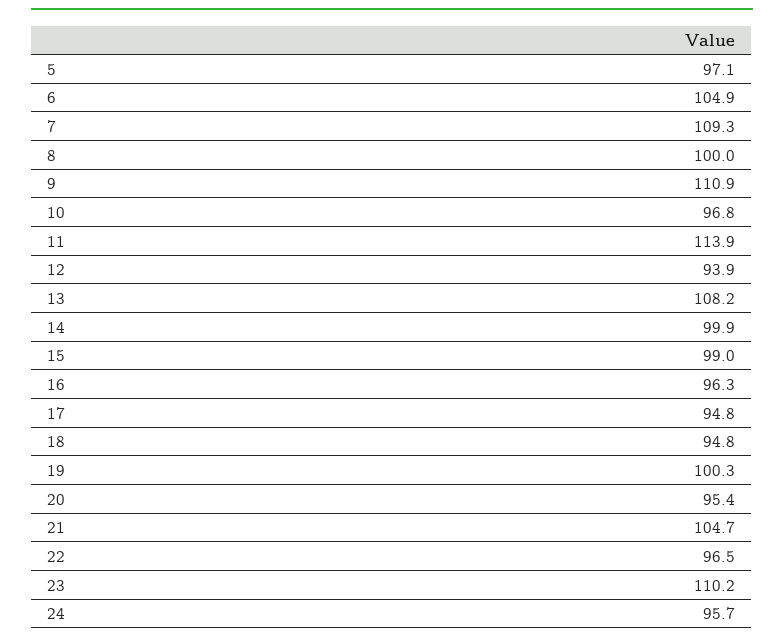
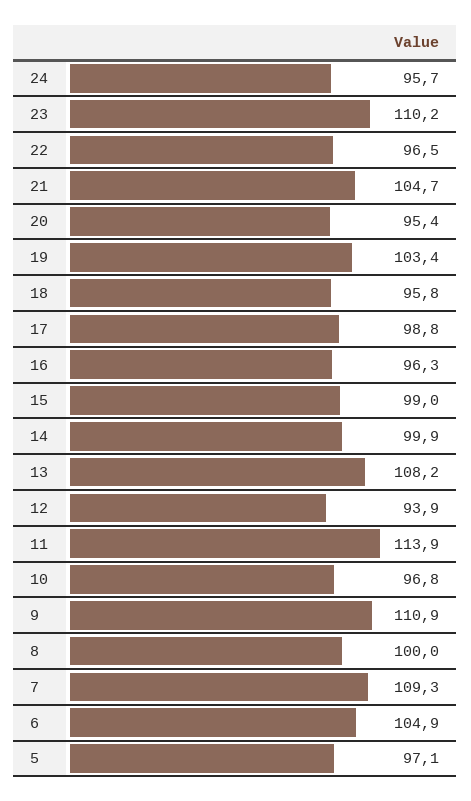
  {
    "5": 97.1,
    "6": 104.9,
    "7": 109.3,
    "8": 100,
    "9": 110.9,
    "10": 96.8,
    "11": 113.9,
    "12": 93.9,
    "13": 108.2,
    "14": 99.9,
    "15": 99,
    "16": 96.3,
-   "17": 94.8,
+   "17": 98.8,
-   "18": 94.8,
+   "18": 95.8,
-   "19": 100.3,
+   "19": 103.4,
    "20": 95.4,
    "21": 104.7,
    "22": 96.5,
    "23": 110.2,
    "24": 95.7
  }

